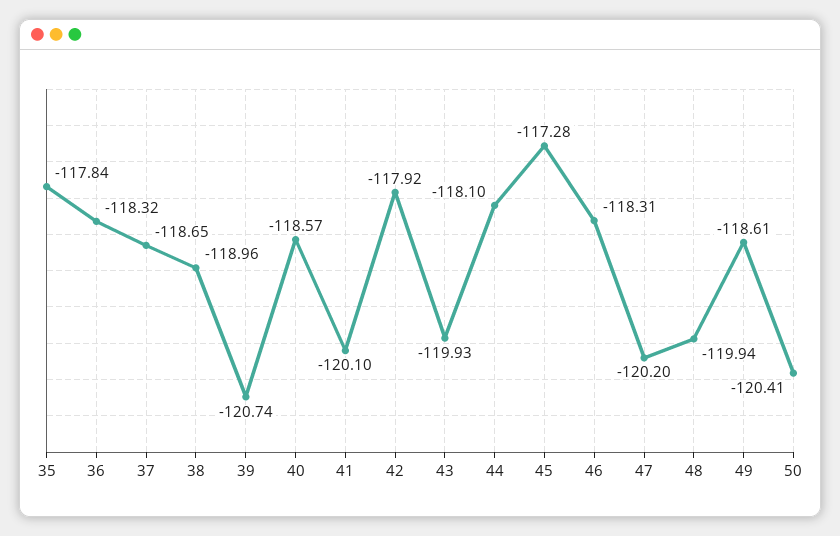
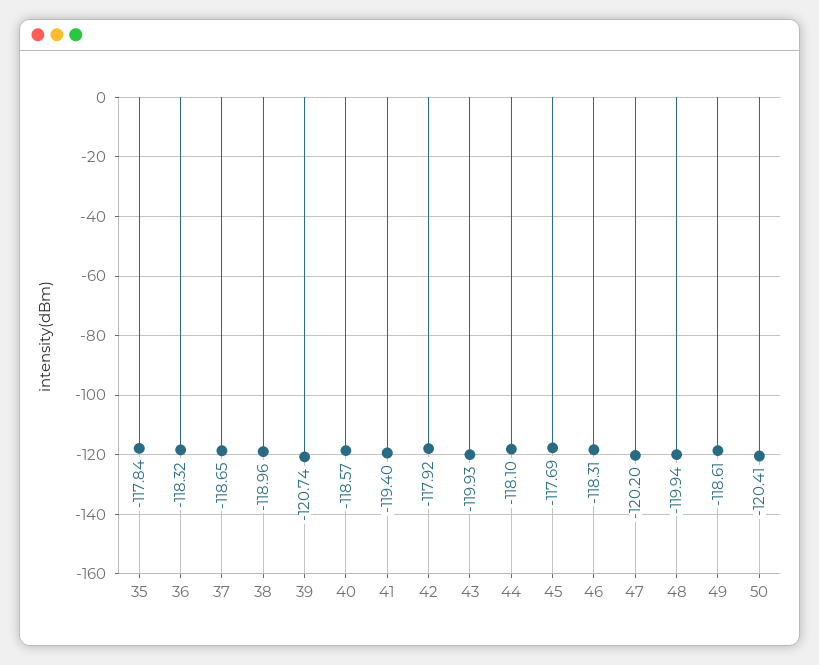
  {
    "35": -117.84,
    "36": -118.32,
    "37": -118.65,
    "38": -118.96,
    "39": -120.74,
    "40": -118.57,
-   "41": -120.1,
+   "41": -119.4,
    "42": -117.92,
    "43": -119.93,
    "44": -118.1,
-   "45": -117.28,
+   "45": -117.69,
    "46": -118.31,
    "47": -120.2,
    "48": -119.94,
    "49": -118.61,
    "50": -120.41
  }

